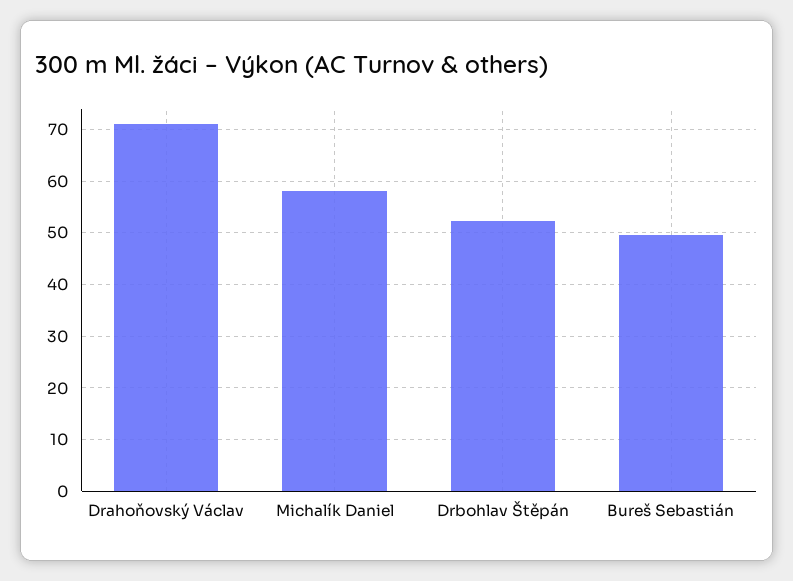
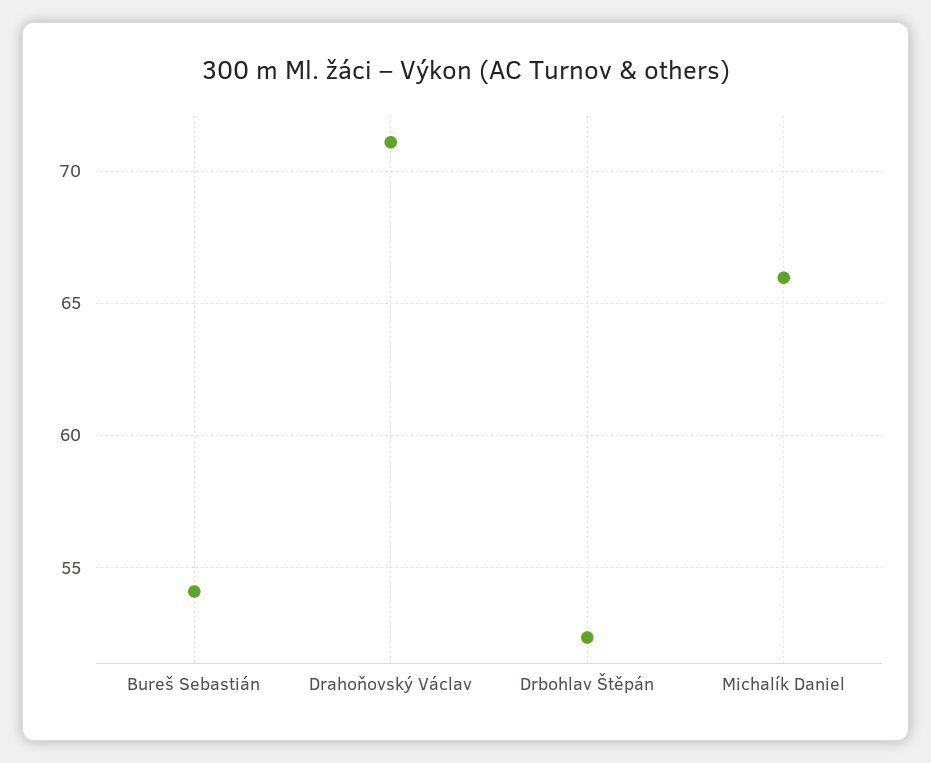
  {
    "Drahoňovský Václav": 71,
-   "Michalík Daniel": 58,
+   "Michalík Daniel": 66,
    "Drbohlav Štěpán": 52.5,
-   "Bureš Sebastián": 50
+   "Bureš Sebastián": 54
  }

